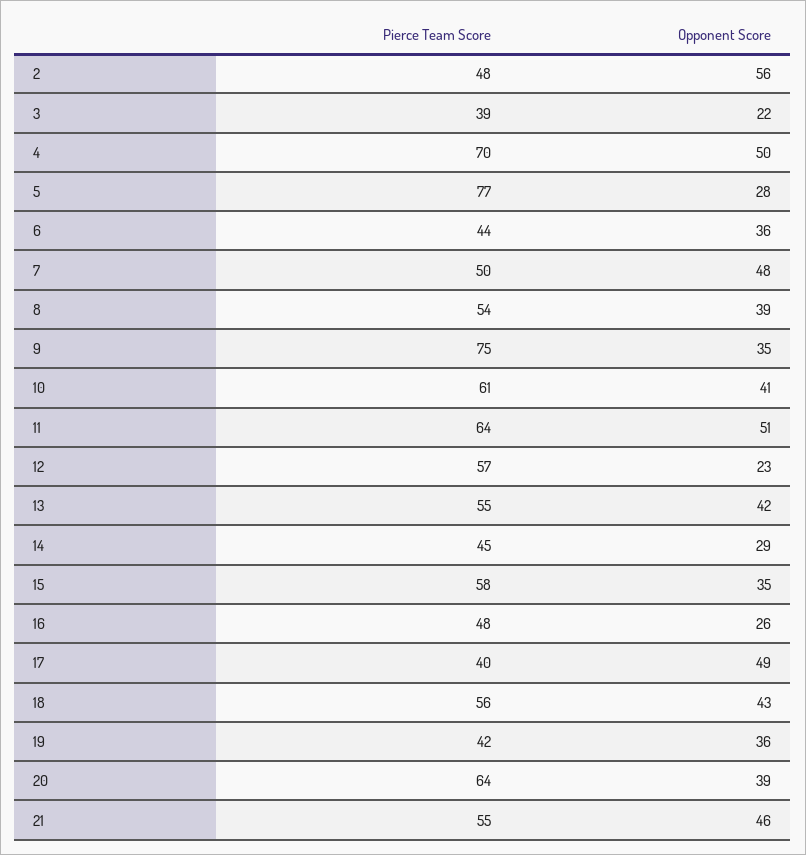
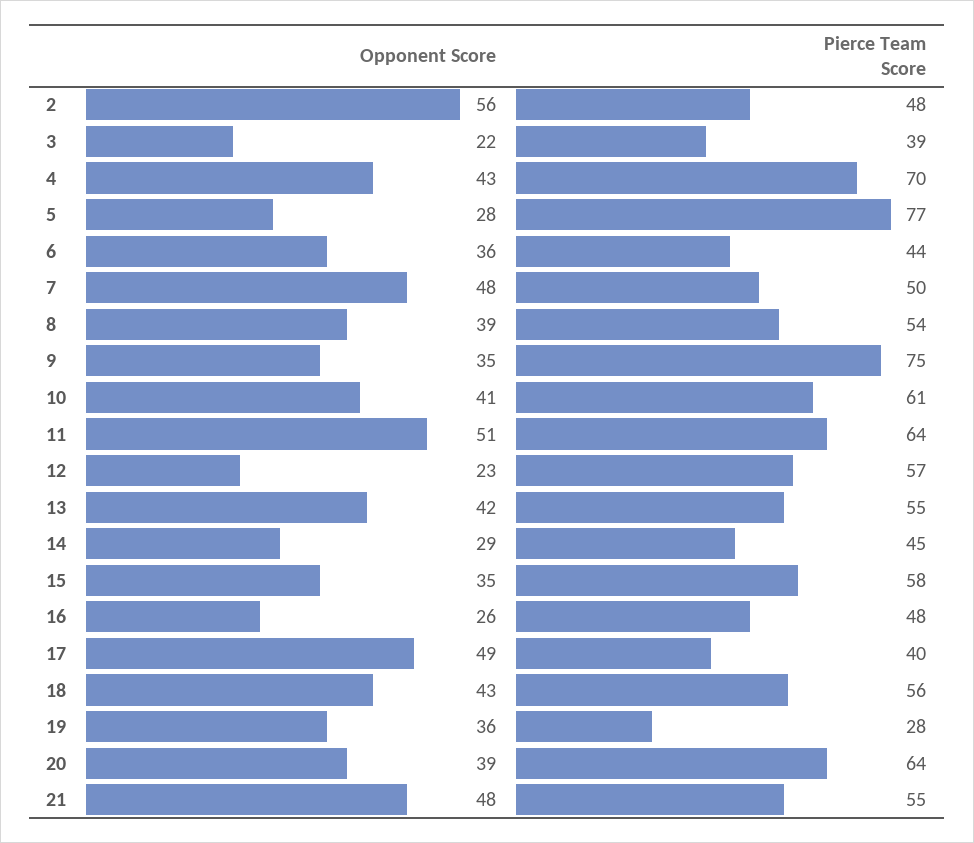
  {
    "Pierce Team Score": {
      "2": 48,
      "3": 39,
      "4": 70,
      "5": 77,
      "6": 44,
      "7": 50,
      "8": 54,
      "9": 75,
      "10": 61,
      "11": 64,
      "12": 57,
      "13": 55,
      "14": 45,
      "15": 58,
      "16": 48,
      "17": 40,
      "18": 56,
-     "19": 42,
+     "19": 28,
      "20": 64,
      "21": 55
    },
    "Opponent Score": {
      "2": 56,
      "3": 22,
-     "4": 50,
+     "4": 43,
      "5": 28,
      "6": 36,
      "7": 48,
      "8": 39,
      "9": 35,
      "10": 41,
      "11": 51,
      "12": 23,
      "13": 42,
      "14": 29,
      "15": 35,
      "16": 26,
      "17": 49,
      "18": 43,
      "19": 36,
      "20": 39,
-     "21": 46
+     "21": 48
    }
  }

